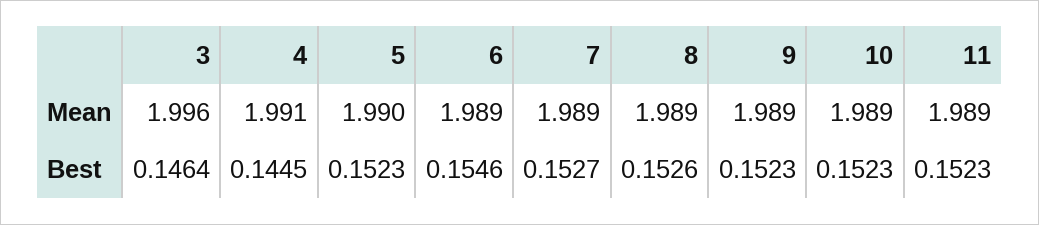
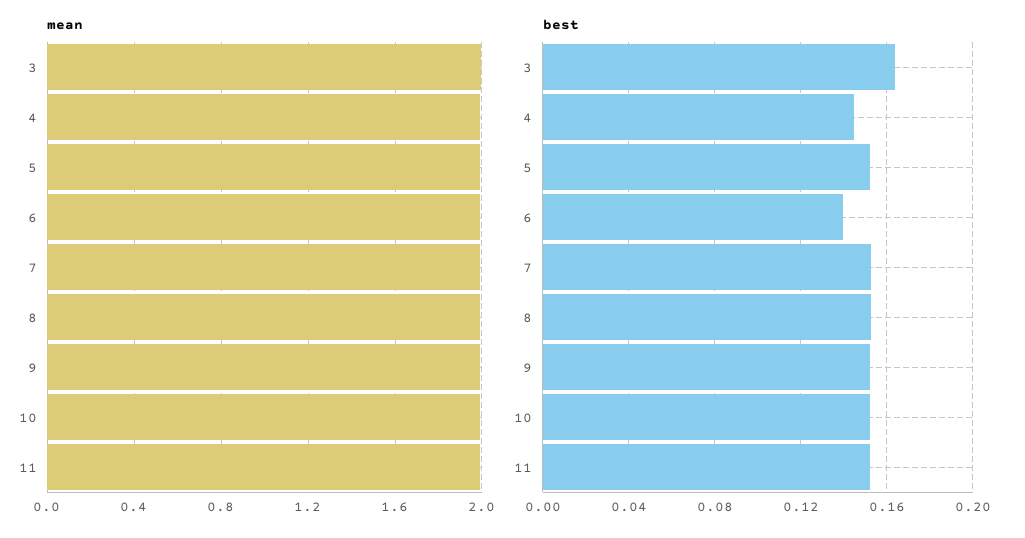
  {
    "Mean": {
      "3": 1.996,
      "4": 1.991,
      "5": 1.99,
      "6": 1.989,
      "7": 1.989,
      "8": 1.989,
      "9": 1.989,
      "10": 1.989,
      "11": 1.989
    },
    "Best": {
-     "3": 0.1464,
+     "3": 0.165,
      "4": 0.1445,
      "5": 0.1523,
-     "6": 0.1546,
+     "6": 0.14,
      "7": 0.1527,
      "8": 0.1526,
      "9": 0.1523,
      "10": 0.1523,
      "11": 0.1523
    }
  }

